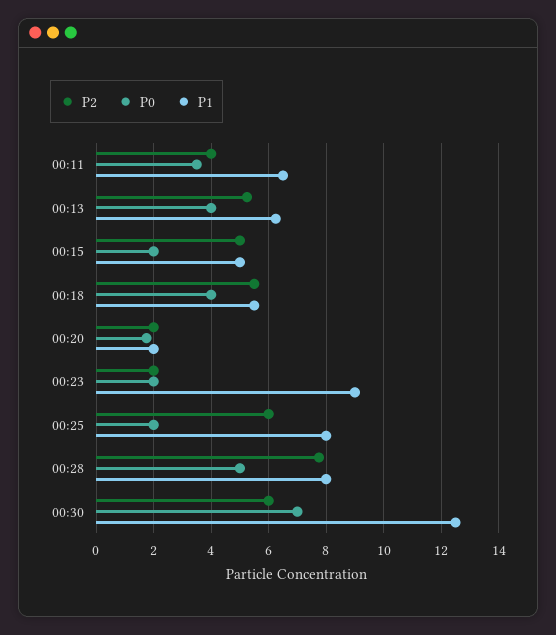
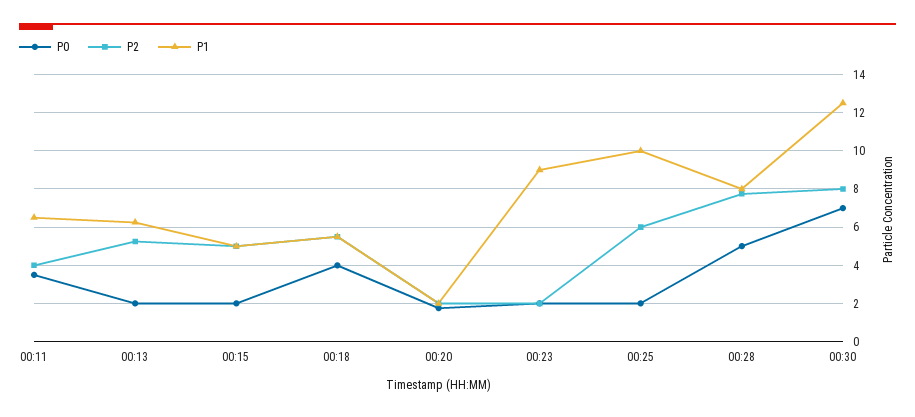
  {
    "P2": {
      "00:11": 4,
      "00:13": 5.25,
      "00:15": 5,
      "00:18": 5.5,
      "00:20": 2,
      "00:23": 2,
      "00:25": 6,
      "00:28": 7.75,
-     "00:30": 6
+     "00:30": 8
    },
    "P0": {
      "00:11": 3.5,
-     "00:13": 4,
+     "00:13": 2,
      "00:15": 2,
      "00:18": 4,
      "00:20": 1.75,
      "00:23": 2,
      "00:25": 2,
      "00:28": 5,
      "00:30": 7
    },
    "P1": {
      "00:11": 6.5,
      "00:13": 6.25,
      "00:15": 5,
      "00:18": 5.5,
      "00:20": 2,
      "00:23": 9,
-     "00:25": 8,
+     "00:25": 10,
      "00:28": 8,
      "00:30": 12.5
    }
  }

